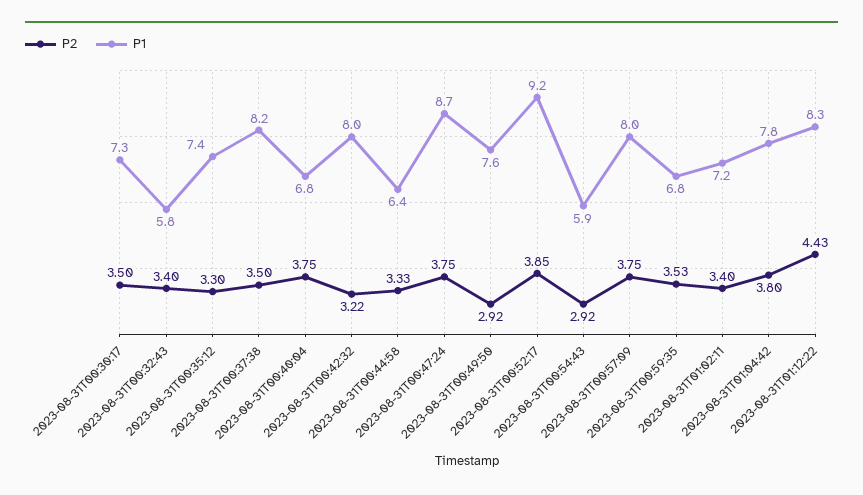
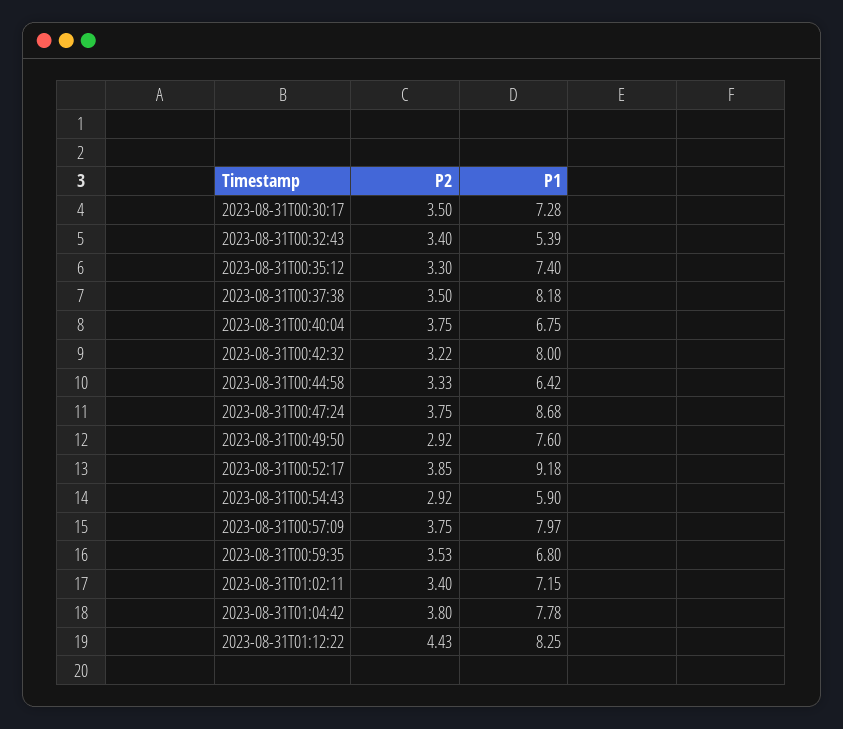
  {
    "P2": {
      "2023-08-31T00:30:17": 3.5,
      "2023-08-31T00:32:43": 3.4,
      "2023-08-31T00:35:12": 3.3,
      "2023-08-31T00:37:38": 3.5,
      "2023-08-31T00:40:04": 3.75,
      "2023-08-31T00:42:32": 3.22,
      "2023-08-31T00:44:58": 3.33,
      "2023-08-31T00:47:24": 3.75,
      "2023-08-31T00:49:50": 2.92,
      "2023-08-31T00:52:17": 3.85,
      "2023-08-31T00:54:43": 2.92,
      "2023-08-31T00:57:09": 3.75,
      "2023-08-31T00:59:35": 3.53,
      "2023-08-31T01:02:11": 3.4,
      "2023-08-31T01:04:42": 3.8,
      "2023-08-31T01:12:22": 4.43
    },
    "P1": {
      "2023-08-31T00:30:17": 7.28,
-     "2023-08-31T00:32:43": 5.8,
+     "2023-08-31T00:32:43": 5.39,
      "2023-08-31T00:35:12": 7.4,
      "2023-08-31T00:37:38": 8.18,
      "2023-08-31T00:40:04": 6.75,
      "2023-08-31T00:42:32": 8,
      "2023-08-31T00:44:58": 6.42,
      "2023-08-31T00:47:24": 8.68,
      "2023-08-31T00:49:50": 7.6,
      "2023-08-31T00:52:17": 9.18,
      "2023-08-31T00:54:43": 5.9,
      "2023-08-31T00:57:09": 7.97,
      "2023-08-31T00:59:35": 6.8,
      "2023-08-31T01:02:11": 7.15,
      "2023-08-31T01:04:42": 7.78,
      "2023-08-31T01:12:22": 8.25
    }
  }

